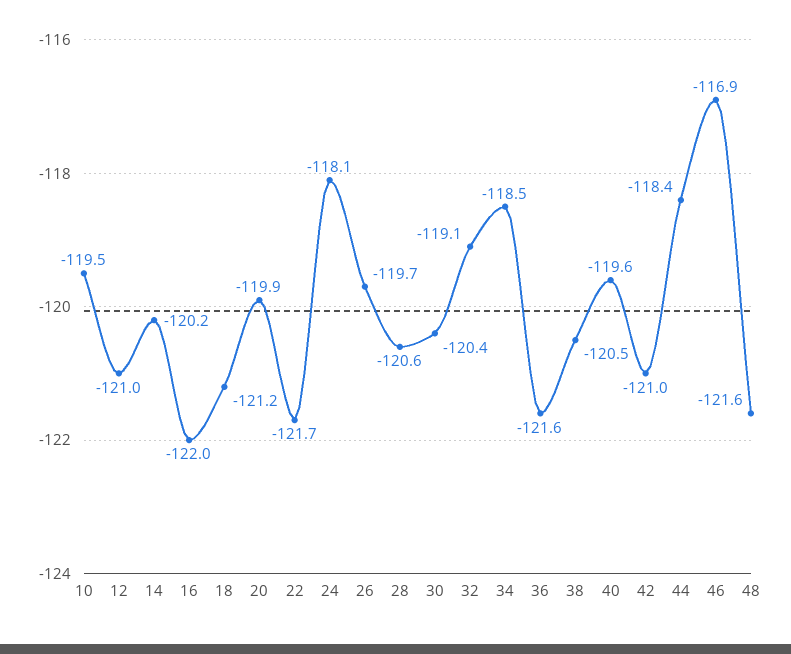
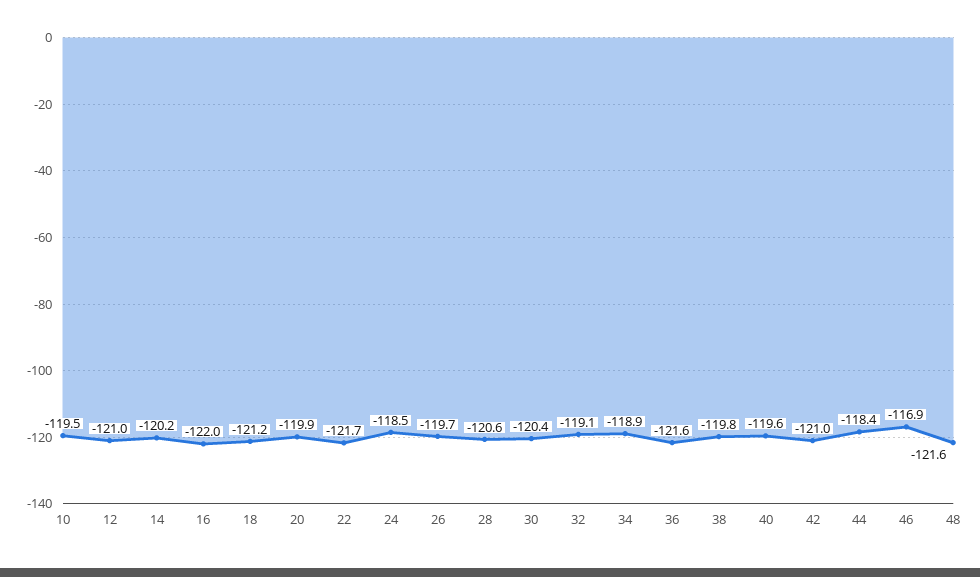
  {
    "10": -119.5,
    "12": -121,
    "14": -120.2,
    "16": -122,
    "18": -121.2,
    "20": -119.9,
    "22": -121.7,
-   "24": -118.1,
+   "24": -118.5,
    "26": -119.7,
    "28": -120.6,
    "30": -120.4,
    "32": -119.1,
-   "34": -118.5,
+   "34": -118.9,
    "36": -121.6,
-   "38": -120.5,
+   "38": -119.8,
    "40": -119.6,
    "42": -121,
    "44": -118.4,
    "46": -116.9,
    "48": -121.6
  }

